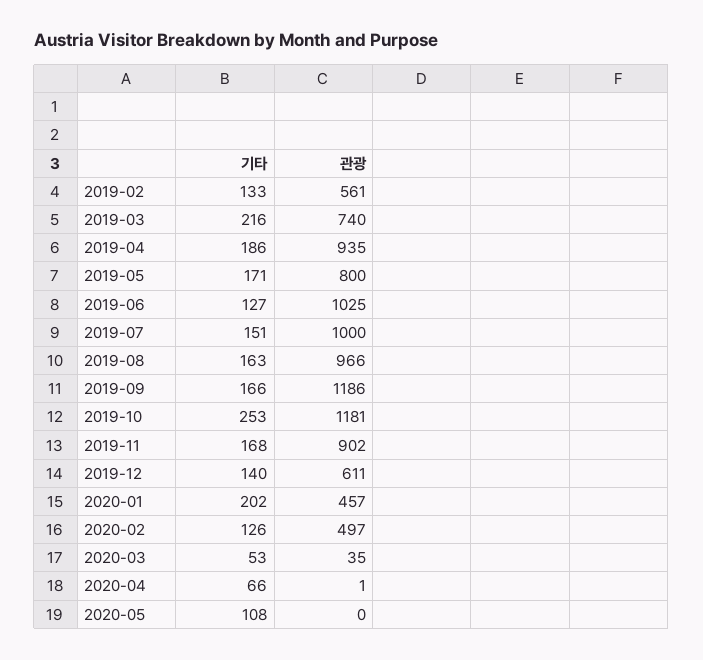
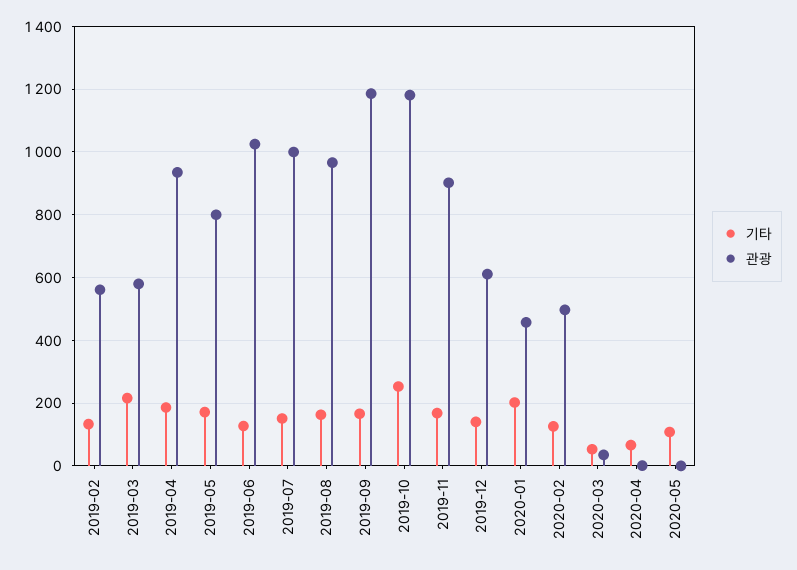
  {
    "기타": {
      "2019-02": 133,
      "2019-03": 216,
      "2019-04": 186,
      "2019-05": 171,
      "2019-06": 127,
      "2019-07": 151,
      "2019-08": 163,
      "2019-09": 166,
      "2019-10": 253,
      "2019-11": 168,
      "2019-12": 140,
      "2020-01": 202,
      "2020-02": 126,
      "2020-03": 53,
      "2020-04": 66,
      "2020-05": 108
    },
    "관광": {
      "2019-02": 561,
-     "2019-03": 740,
+     "2019-03": 580,
      "2019-04": 935,
      "2019-05": 800,
      "2019-06": 1025,
      "2019-07": 1000,
      "2019-08": 966,
      "2019-09": 1186,
      "2019-10": 1181,
      "2019-11": 902,
      "2019-12": 611,
      "2020-01": 457,
      "2020-02": 497,
      "2020-03": 35,
      "2020-04": 1,
      "2020-05": 0
    }
  }

